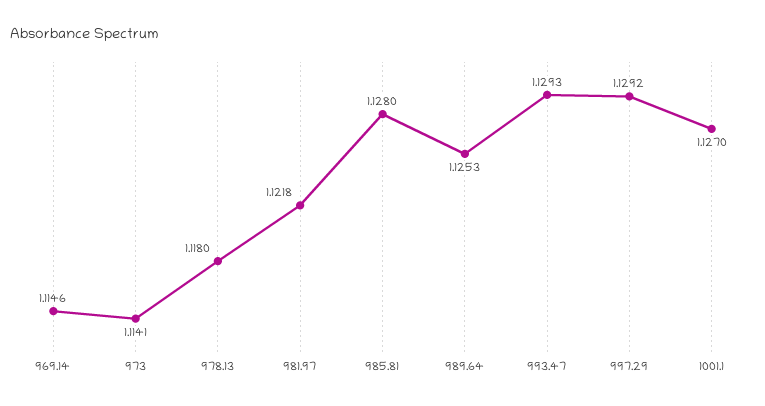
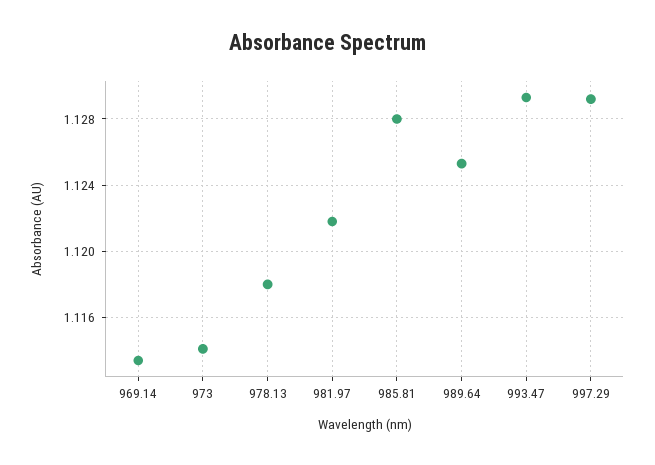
  {
-   "969.14": 1.1146,
+   "969.14": 1.1135,
    "973": 1.1141,
    "978.13": 1.118,
    "981.97": 1.1218,
    "985.81": 1.128,
    "989.64": 1.1253,
    "993.47": 1.1293,
-   "997.29": 1.1292,
+   "997.29": 1.1292
-   "1001.1": 1.127
  }

